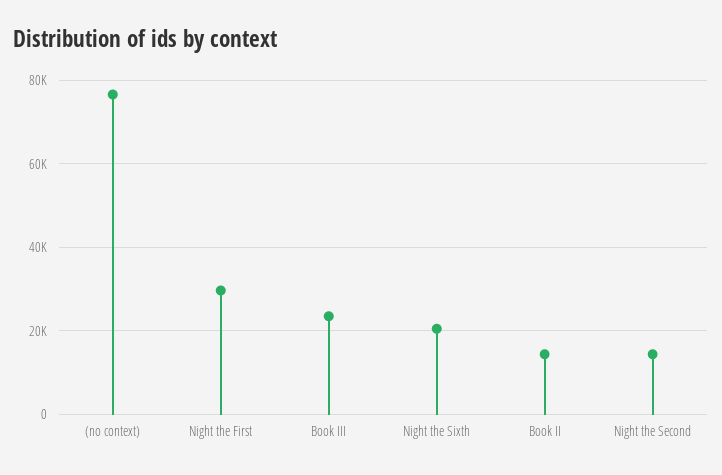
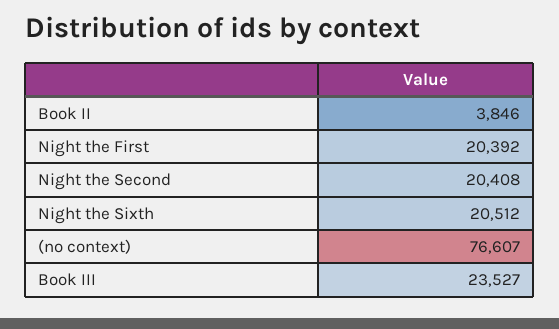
  {
    "(no context)": 76607,
-   "Night the First": 30000,
+   "Night the First": 20392,
    "Book III": 23527,
    "Night the Sixth": 20512,
-   "Book II": 14000,
+   "Book II": 3846,
-   "Night the Second": 14000
+   "Night the Second": 20408
  }

